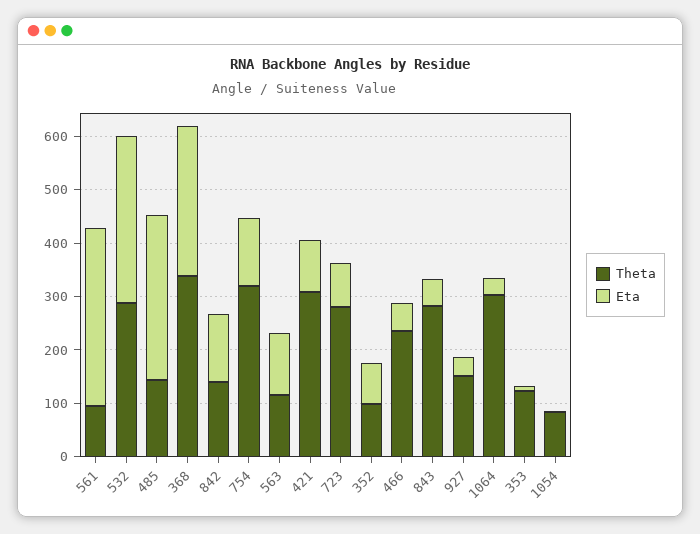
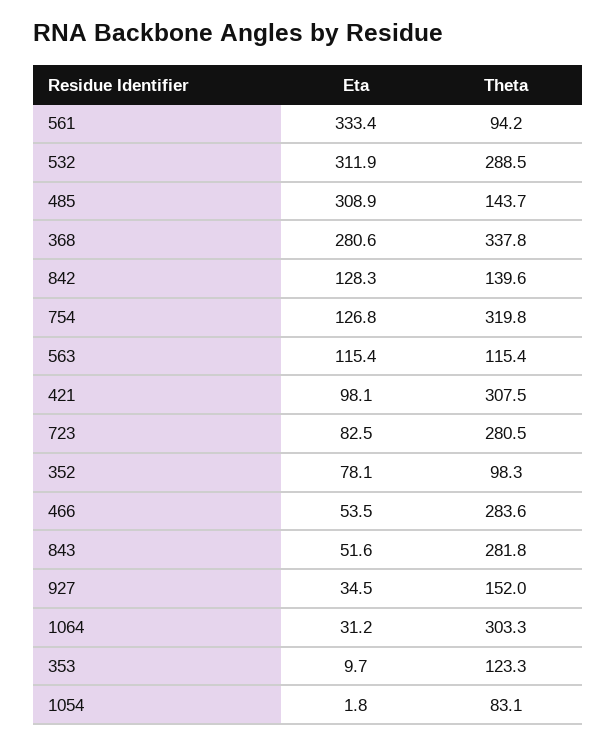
  {
    "Theta": {
      "561": 94.2,
      "532": 288.5,
      "485": 143.7,
      "368": 337.8,
      "842": 139.6,
      "754": 319.8,
      "563": 115.4,
      "421": 307.5,
      "723": 280.5,
      "352": 98.3,
-     "466": 240,
+     "466": 283.6,
      "843": 281.8,
      "927": 152,
      "1064": 303.3,
      "353": 123.3,
      "1054": 83.1
    },
    "Eta": {
      "561": 333.4,
      "532": 311.9,
      "485": 308.9,
      "368": 280.6,
      "842": 128.3,
      "754": 126.8,
      "563": 115.4,
      "421": 98.1,
      "723": 82.5,
      "352": 78.1,
      "466": 53.5,
      "843": 51.6,
      "927": 34.5,
      "1064": 31.2,
      "353": 9.7,
      "1054": 1.8
    }
  }

